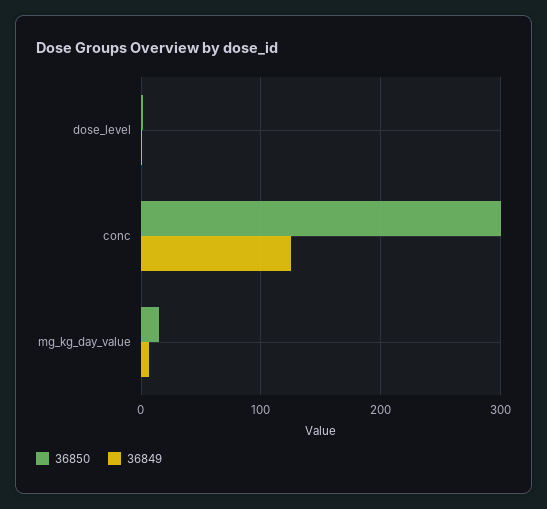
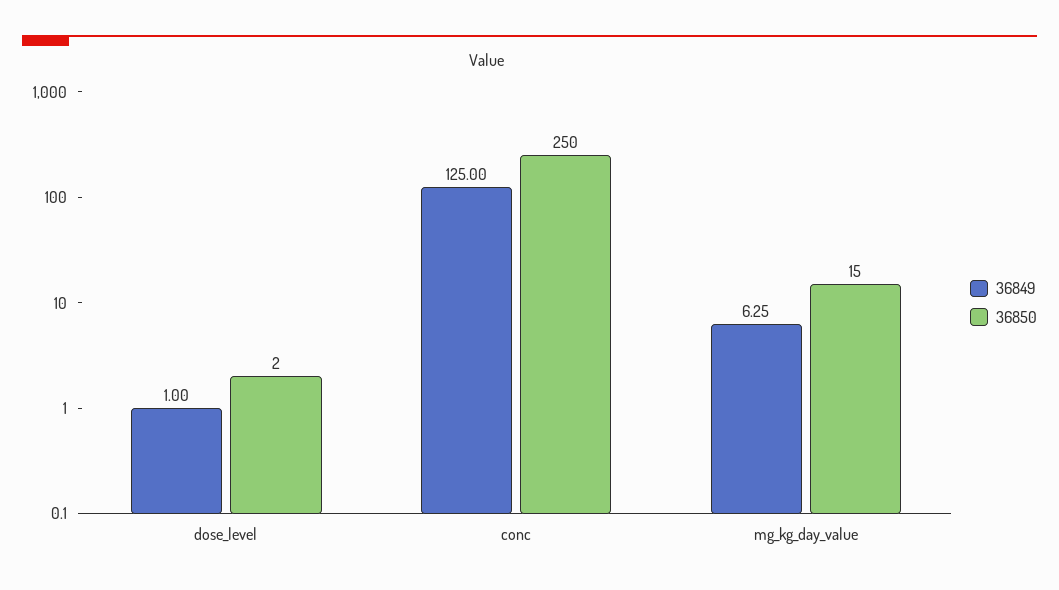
  {
    "36850": {
      "dose_level": 2,
-     "conc": 300,
+     "conc": 250,
      "mg_kg_day_value": 15
    },
    "36849": {
      "dose_level": 1,
      "conc": 125,
      "mg_kg_day_value": 6.25
    }
  }

